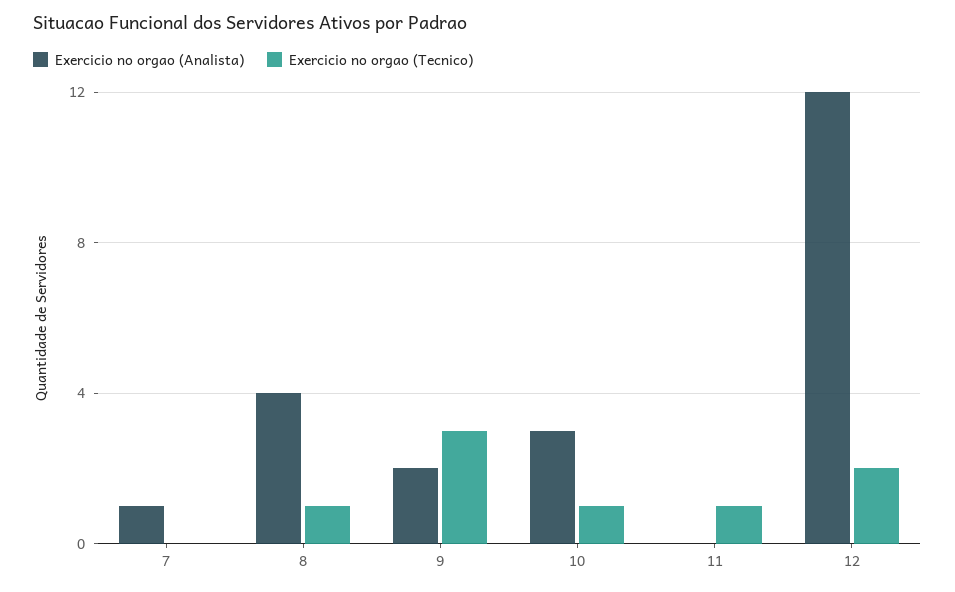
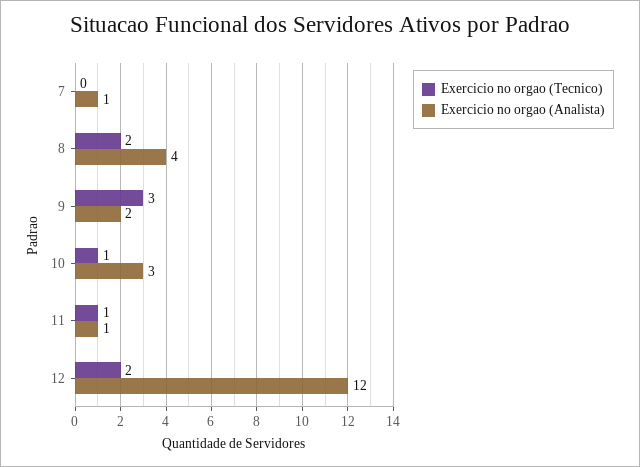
  {
    "Exercicio no orgao (Analista)": {
      "7": 1,
      "8": 4,
      "9": 2,
      "10": 3,
-     "11": 0,
+     "11": 1,
      "12": 12
    },
    "Exercicio no orgao (Tecnico)": {
      "7": 0,
-     "8": 1,
+     "8": 2,
      "9": 3,
      "10": 1,
      "11": 1,
      "12": 2
    }
  }

